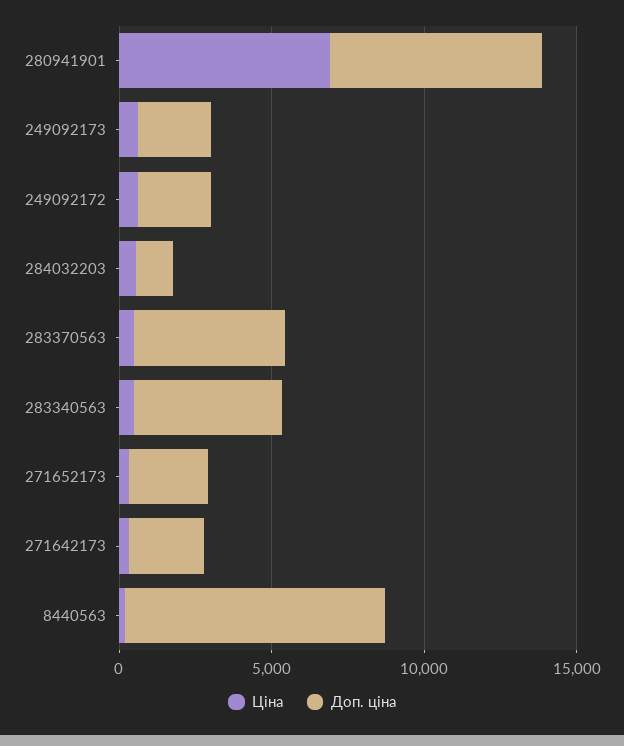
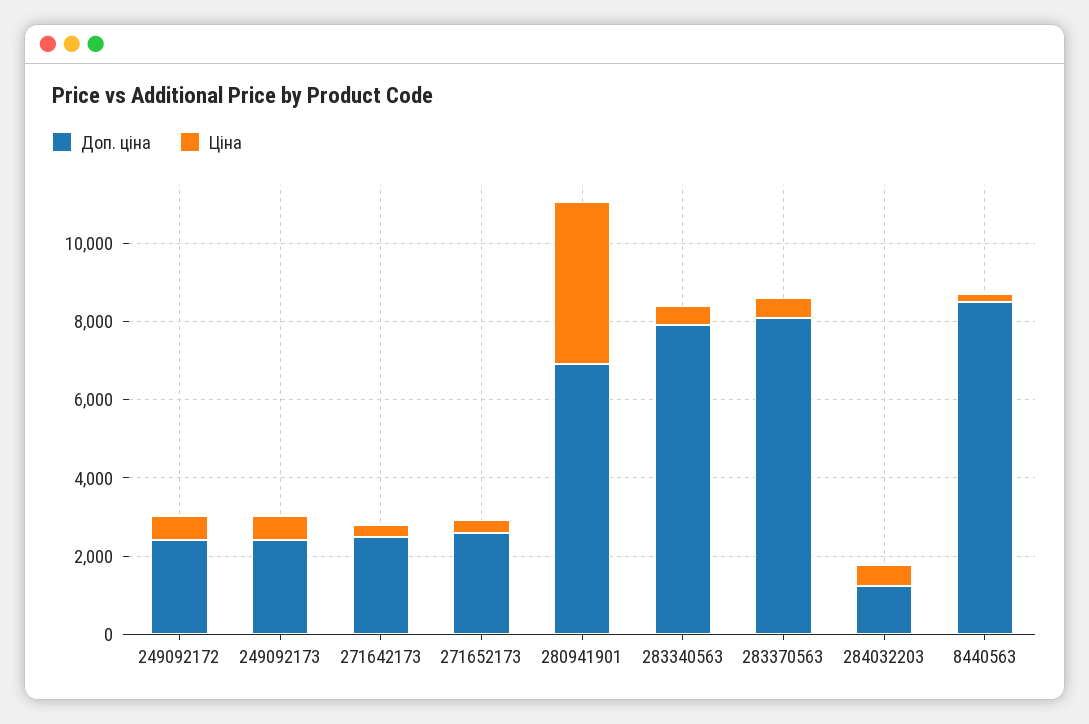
  {
    "Ціна": {
-     "280941901": 7000,
+     "280941901": 4000,
      "249092173": 500,
      "249092172": 500,
      "284032203": 500,
      "283370563": 500,
      "283340563": 500,
      "271652173": 500,
      "271642173": 500,
      "8440563": 0
    },
    "Доп. ціна": {
      "280941901": 7000,
      "249092173": 2500,
      "249092172": 2500,
      "284032203": 1000,
-     "283370563": 5000,
+     "283370563": 8000,
-     "283340563": 5000,
+     "283340563": 8000,
      "271652173": 2500,
      "271642173": 2500,
      "8440563": 8500
    }
  }

